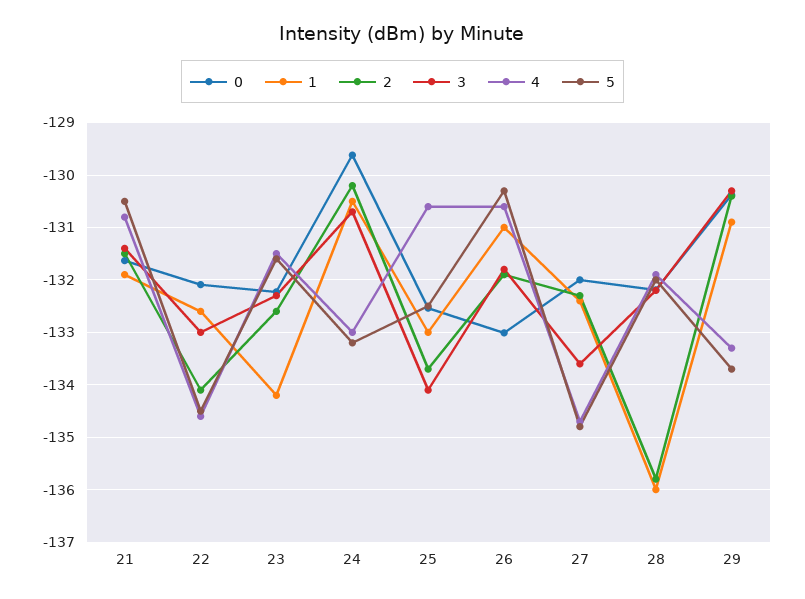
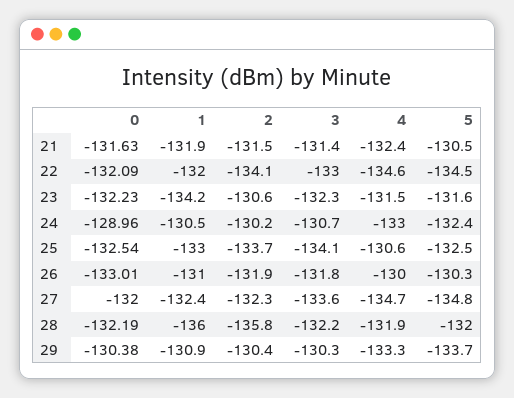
  {
    "0": {
      "21": -131.63,
      "22": -132.09,
      "23": -132.23,
-     "24": -129.6,
+     "24": -128.96,
      "25": -132.54,
      "26": -133.01,
      "27": -132,
      "28": -132.19,
      "29": -130.38
    },
    "1": {
      "21": -131.9,
-     "22": -132.6,
+     "22": -132,
      "23": -134.2,
      "24": -130.5,
      "25": -133,
      "26": -131,
      "27": -132.4,
      "28": -136,
      "29": -130.9
    },
    "2": {
      "21": -131.5,
      "22": -134.1,
-     "23": -132.6,
+     "23": -130.6,
      "24": -130.2,
      "25": -133.7,
      "26": -131.9,
      "27": -132.3,
      "28": -135.8,
      "29": -130.4
    },
    "3": {
      "21": -131.4,
      "22": -133,
      "23": -132.3,
      "24": -130.7,
      "25": -134.1,
      "26": -131.8,
      "27": -133.6,
      "28": -132.2,
      "29": -130.3
    },
    "4": {
-     "21": -130.8,
+     "21": -132.4,
      "22": -134.6,
      "23": -131.5,
      "24": -133,
      "25": -130.6,
-     "26": -130.6,
+     "26": -130,
      "27": -134.7,
      "28": -131.9,
      "29": -133.3
    },
    "5": {
      "21": -130.5,
      "22": -134.5,
      "23": -131.6,
-     "24": -133.2,
+     "24": -132.4,
      "25": -132.5,
      "26": -130.3,
      "27": -134.8,
      "28": -132,
      "29": -133.7
    }
  }

